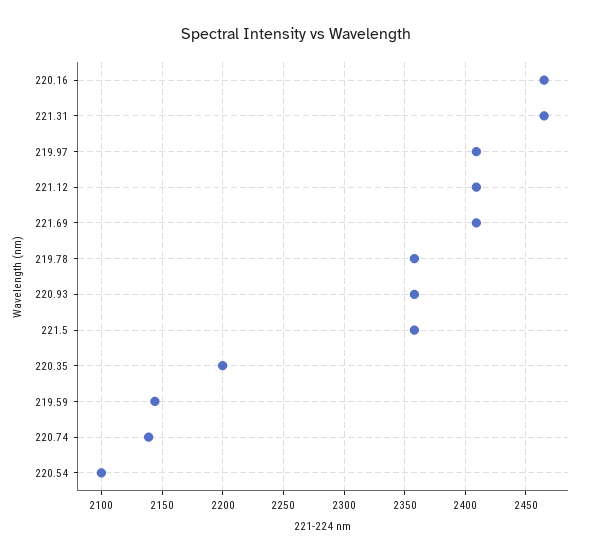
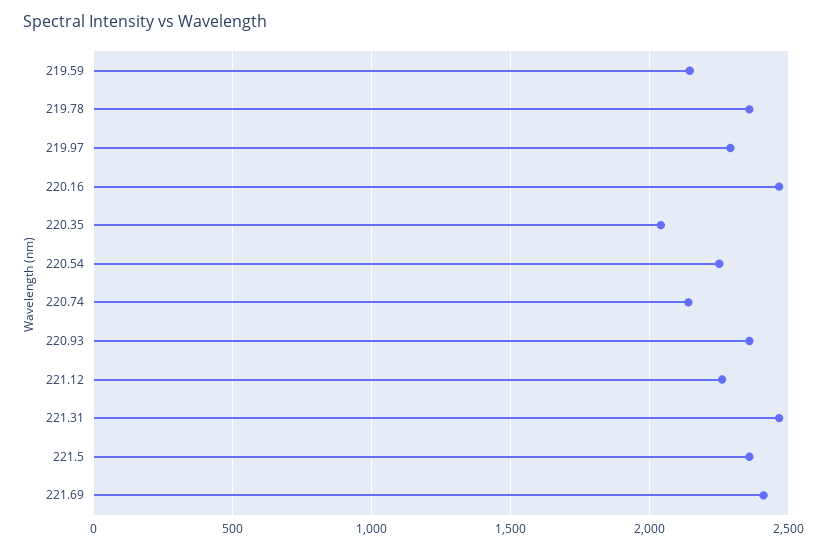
  {
    "220.16": 2465,
    "221.31": 2465,
-   "219.97": 2410,
+   "219.97": 2300,
-   "221.12": 2410,
+   "221.12": 2250,
    "221.69": 2410,
    "219.78": 2360,
    "220.93": 2360,
    "221.5": 2360,
-   "220.35": 2200,
+   "220.35": 2050,
    "219.59": 2145,
    "220.74": 2140,
-   "220.54": 2100
+   "220.54": 2250
  }

